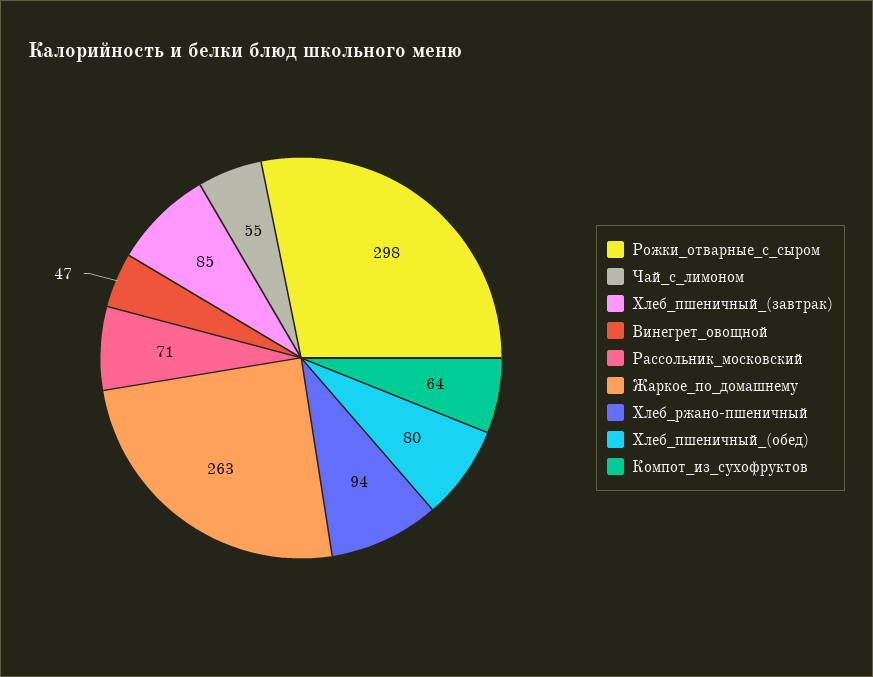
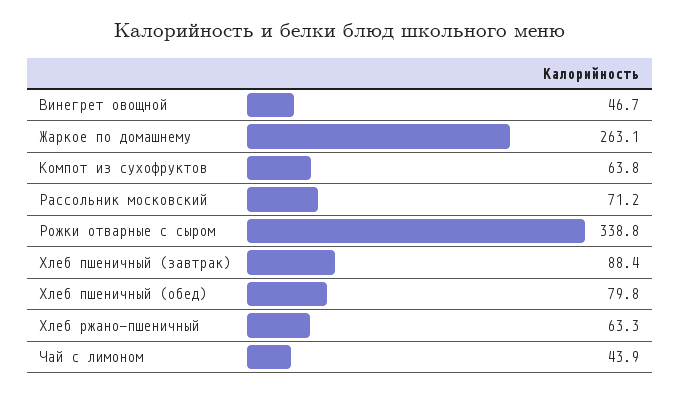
  {
-   "Рожки_отварные_с_сыром": 298,
+   "Рожки_отварные_с_сыром": 338.8,
-   "Чай_с_лимоном": 55,
+   "Чай_с_лимоном": 43.9,
-   "Хлеб_пшеничный_(завтрак)": 85,
+   "Хлеб_пшеничный_(завтрак)": 88.4,
    "Винегрет_овощной": 46.7,
    "Рассольник_московский": 71.2,
    "Жаркое_по_домашнему": 263.1,
-   "Хлеб_ржано-пшеничный": 94,
+   "Хлеб_ржано-пшеничный": 63.3,
    "Хлеб_пшеничный_(обед)": 79.8,
    "Компот_из_сухофруктов": 63.8
  }

